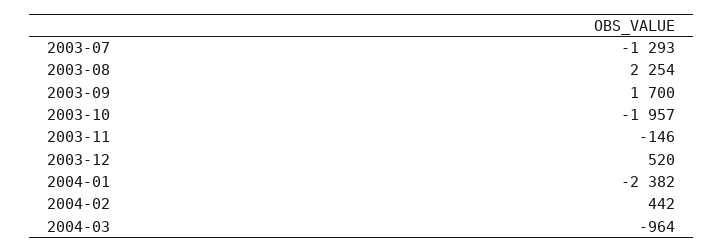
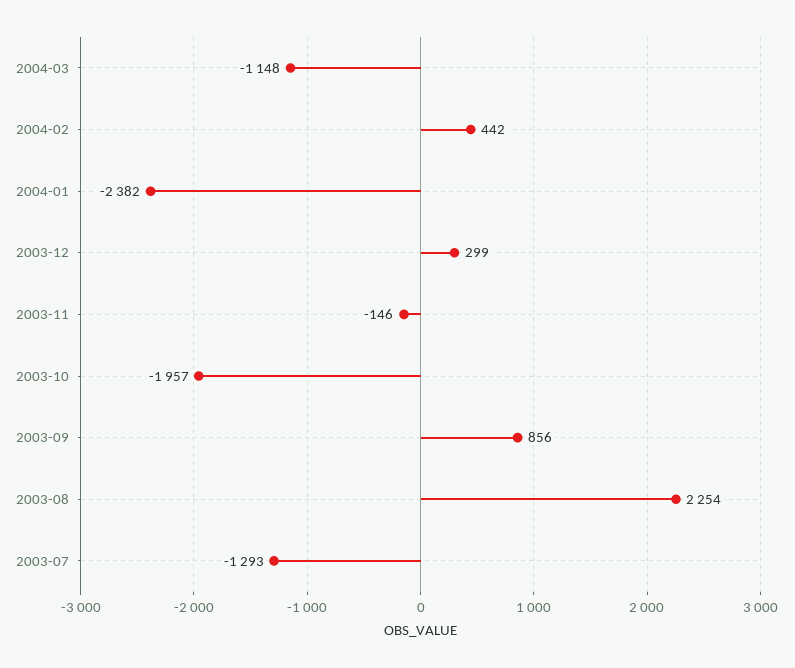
  {
    "2003-07": -1293,
    "2003-08": 2254,
-   "2003-09": 1700,
+   "2003-09": 856,
    "2003-10": -1957,
    "2003-11": -146,
-   "2003-12": 520,
+   "2003-12": 299,
    "2004-01": -2382,
    "2004-02": 442,
-   "2004-03": -964
+   "2004-03": -1148
  }

